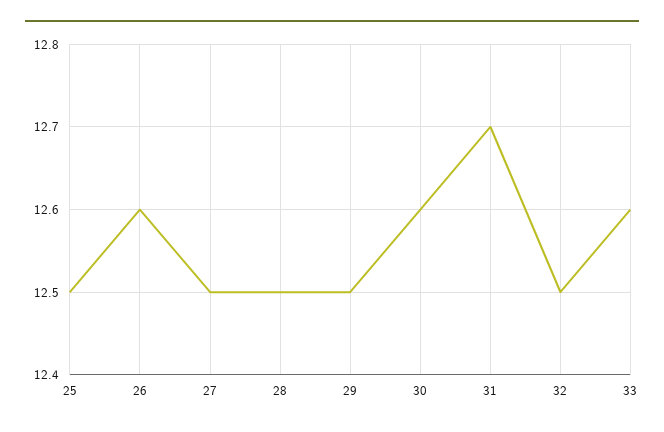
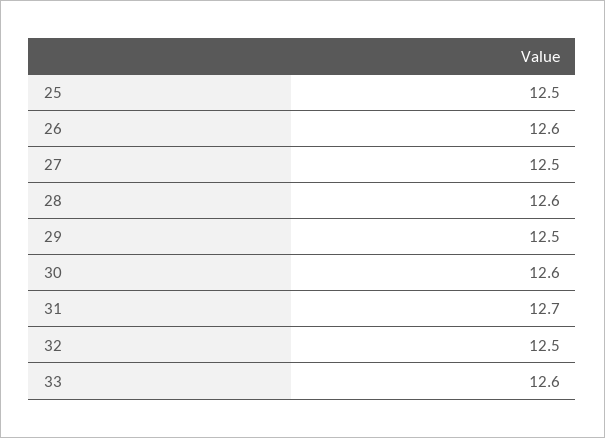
  {
    "25": 12.5,
    "26": 12.6,
    "27": 12.5,
-   "28": 12.5,
+   "28": 12.6,
    "29": 12.5,
    "30": 12.6,
    "31": 12.7,
    "32": 12.5,
    "33": 12.6
  }

